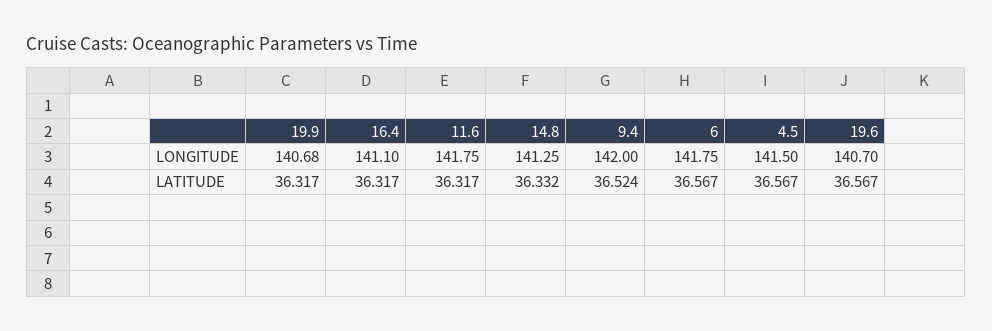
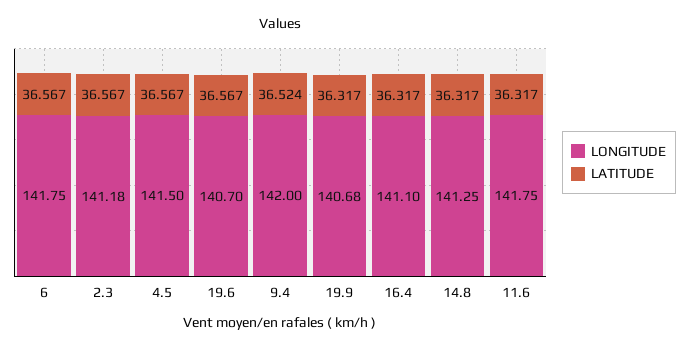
  {
    "LONGITUDE": {
      "19.9": 140.68,
      "16.4": 141.1,
      "11.6": 141.75,
      "14.8": 141.25,
      "9.4": 142,
      "6": 141.75,
      "4.5": 141.5,
-     "19.6": 140.7
+     "19.6": 140.7,
+     "2.3": 141.18
    },
    "LATITUDE": {
      "19.9": 36.317,
      "16.4": 36.317,
      "11.6": 36.317,
-     "14.8": 36.332,
+     "14.8": 36.317,
      "9.4": 36.524,
      "6": 36.567,
      "4.5": 36.567,
-     "19.6": 36.567
+     "19.6": 36.567,
+     "2.3": 36.567
    }
  }

